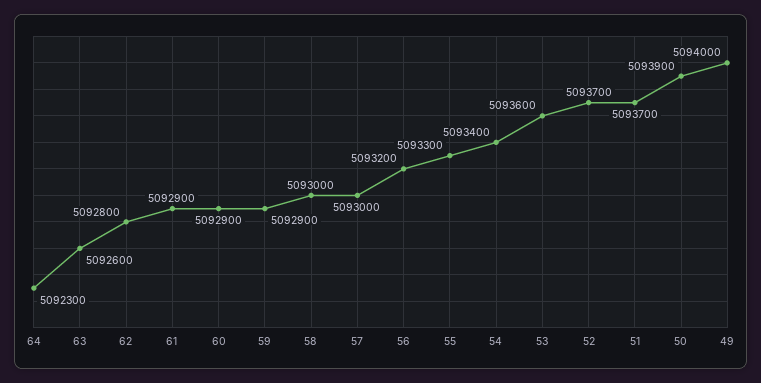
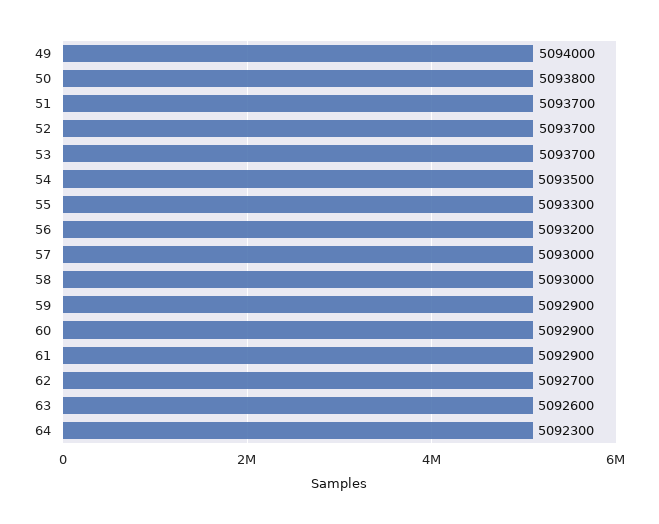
  {
    "64": 5092300,
    "63": 5092600,
-   "62": 5092800,
+   "62": 5092700,
    "61": 5092900,
    "60": 5092900,
    "59": 5092900,
    "58": 5093000,
    "57": 5093000,
    "56": 5093200,
    "55": 5093300,
-   "54": 5093400,
+   "54": 5093500,
-   "53": 5093600,
+   "53": 5093700,
    "52": 5093700,
    "51": 5093700,
-   "50": 5093900,
+   "50": 5093800,
    "49": 5094000
  }

